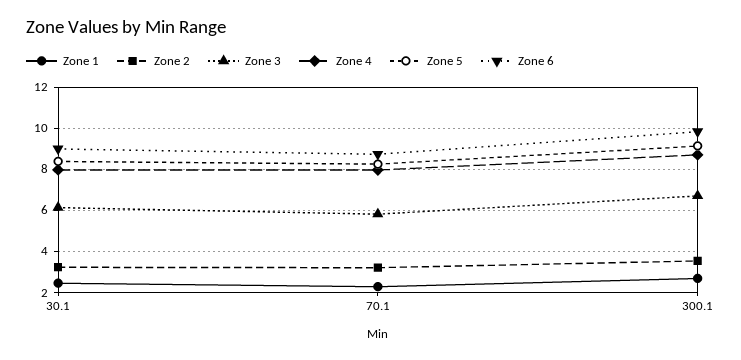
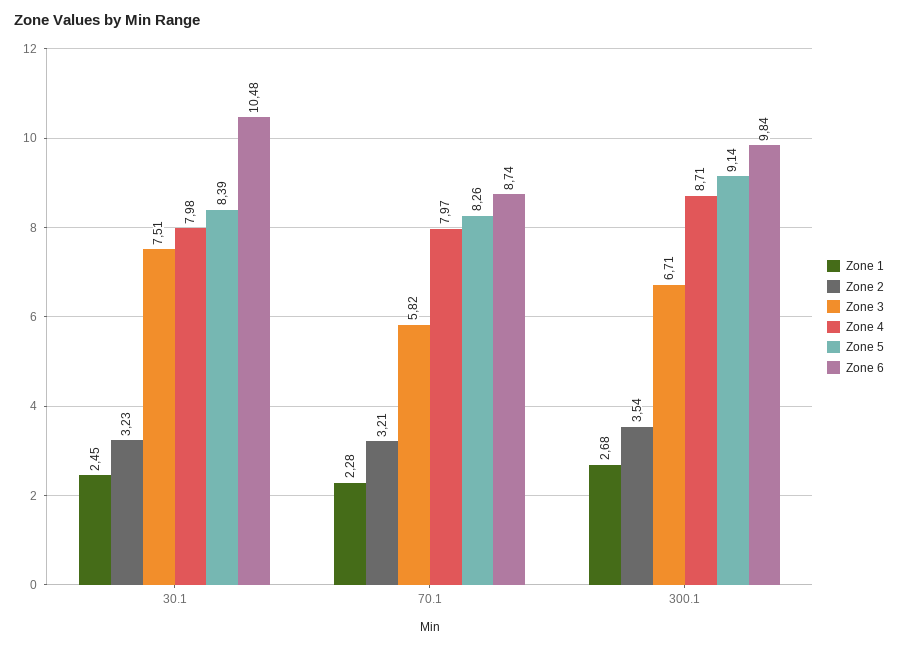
  {
    "Zone 1": {
      "30.1": 2.45,
      "70.1": 2.28,
      "300.1": 2.68
    },
    "Zone 2": {
      "30.1": 3.23,
      "70.1": 3.21,
      "300.1": 3.54
    },
    "Zone 3": {
-     "30.1": 6,
+     "30.1": 7.51,
      "70.1": 5.82,
      "300.1": 6.71
    },
    "Zone 4": {
      "30.1": 7.98,
      "70.1": 7.97,
      "300.1": 8.71
    },
    "Zone 5": {
      "30.1": 8.39,
      "70.1": 8.26,
      "300.1": 9.14
    },
    "Zone 6": {
-     "30.1": 9,
+     "30.1": 10.48,
      "70.1": 8.74,
      "300.1": 9.84
    }
  }

